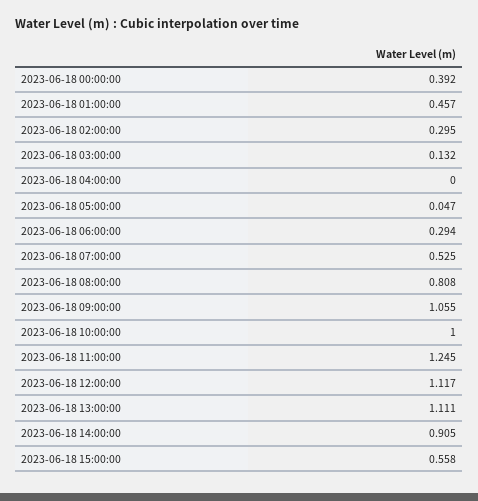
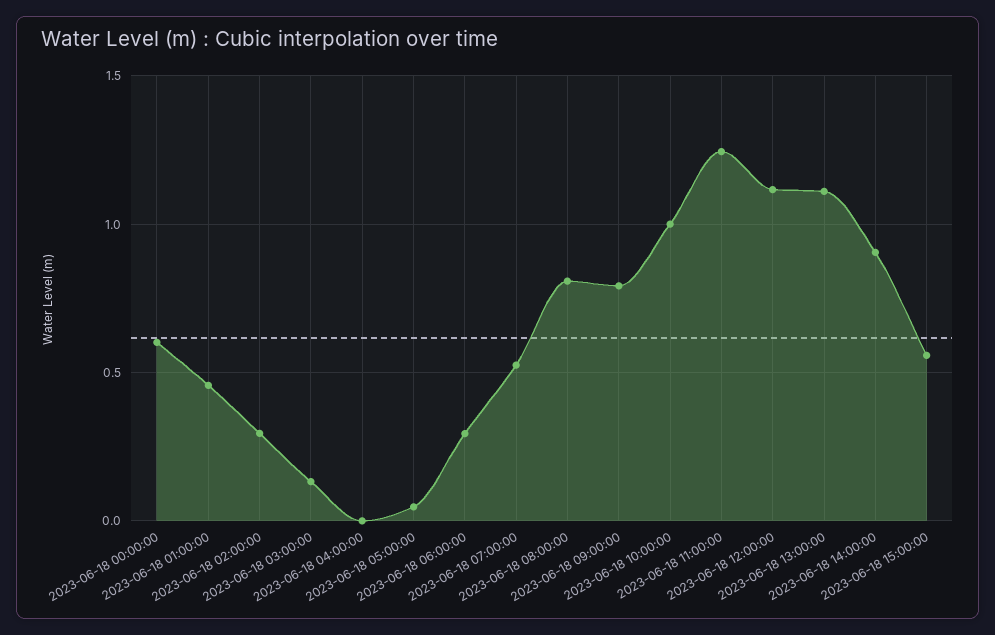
  {
-   "2023-06-18 00:00:00": 0.392,
+   "2023-06-18 00:00:00": 0.6,
    "2023-06-18 01:00:00": 0.457,
    "2023-06-18 02:00:00": 0.295,
    "2023-06-18 03:00:00": 0.132,
    "2023-06-18 04:00:00": 0,
    "2023-06-18 05:00:00": 0.047,
    "2023-06-18 06:00:00": 0.294,
    "2023-06-18 07:00:00": 0.525,
    "2023-06-18 08:00:00": 0.808,
-   "2023-06-18 09:00:00": 1.055,
+   "2023-06-18 09:00:00": 0.8,
    "2023-06-18 10:00:00": 1,
    "2023-06-18 11:00:00": 1.245,
    "2023-06-18 12:00:00": 1.117,
    "2023-06-18 13:00:00": 1.111,
    "2023-06-18 14:00:00": 0.905,
    "2023-06-18 15:00:00": 0.558
  }

